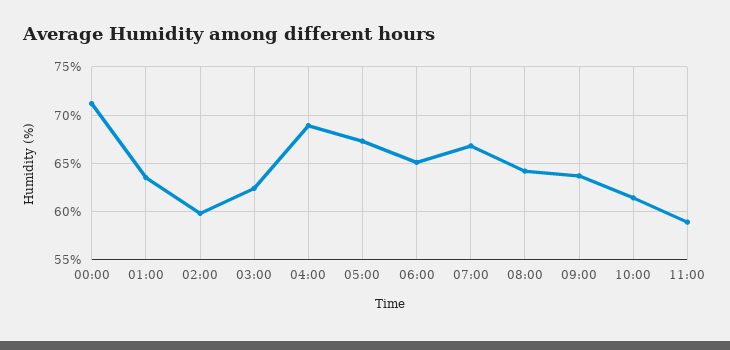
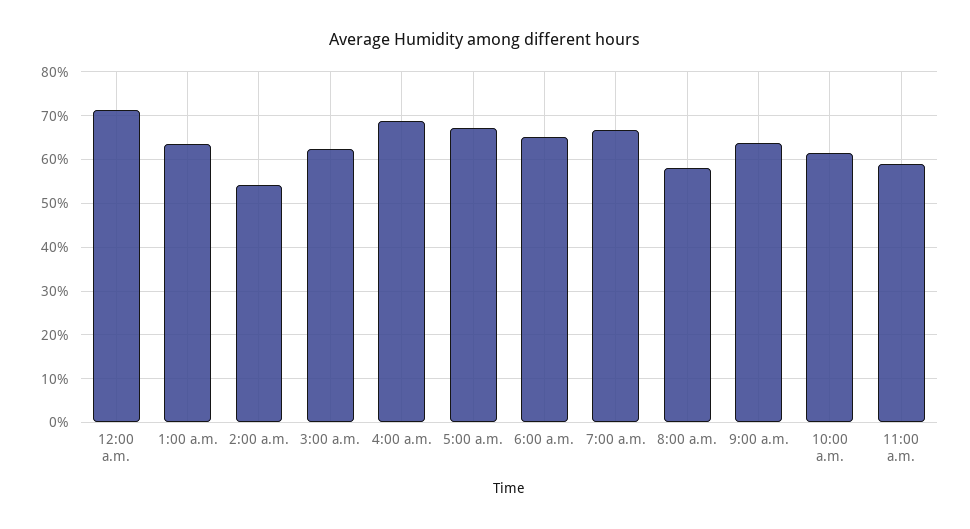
  {
    "00:00": 71,
    "01:00": 64,
-   "02:00": 60,
+   "02:00": 54,
    "03:00": 62,
    "04:00": 69,
    "05:00": 67,
    "06:00": 65,
    "07:00": 67,
-   "08:00": 64,
+   "08:00": 58,
    "09:00": 64,
    "10:00": 61,
    "11:00": 59
  }

